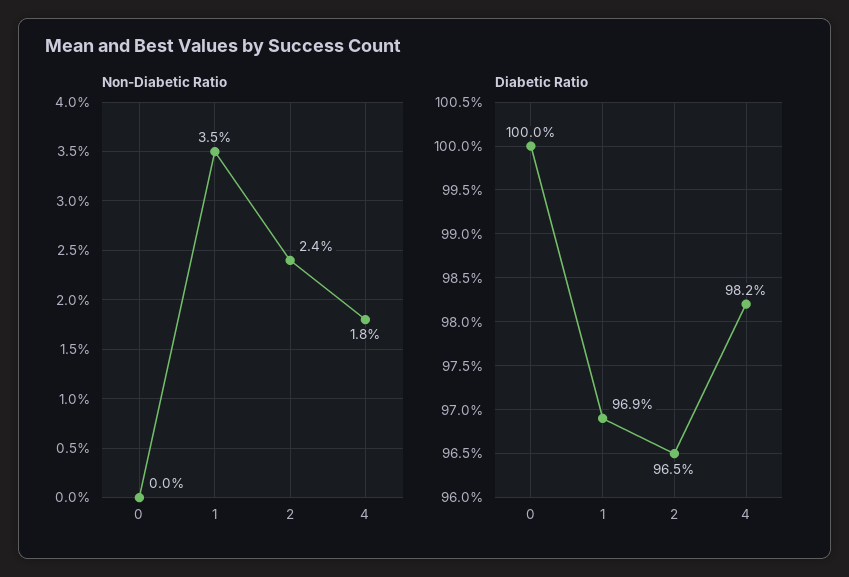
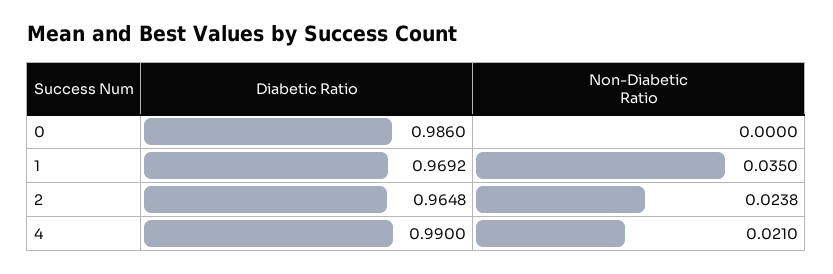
  {
    "Non-Diabetic Ratio": {
      "0": 0,
      "1": 0.035,
      "2": 0.0238,
-     "4": 0.018
+     "4": 0.021
    },
    "Diabetic Ratio": {
-     "0": 1,
+     "0": 0.986,
      "1": 0.9692,
      "2": 0.9648,
-     "4": 0.982
+     "4": 0.99
    }
  }

